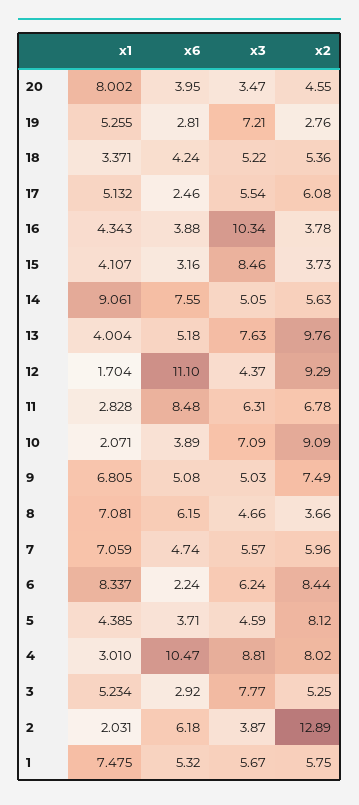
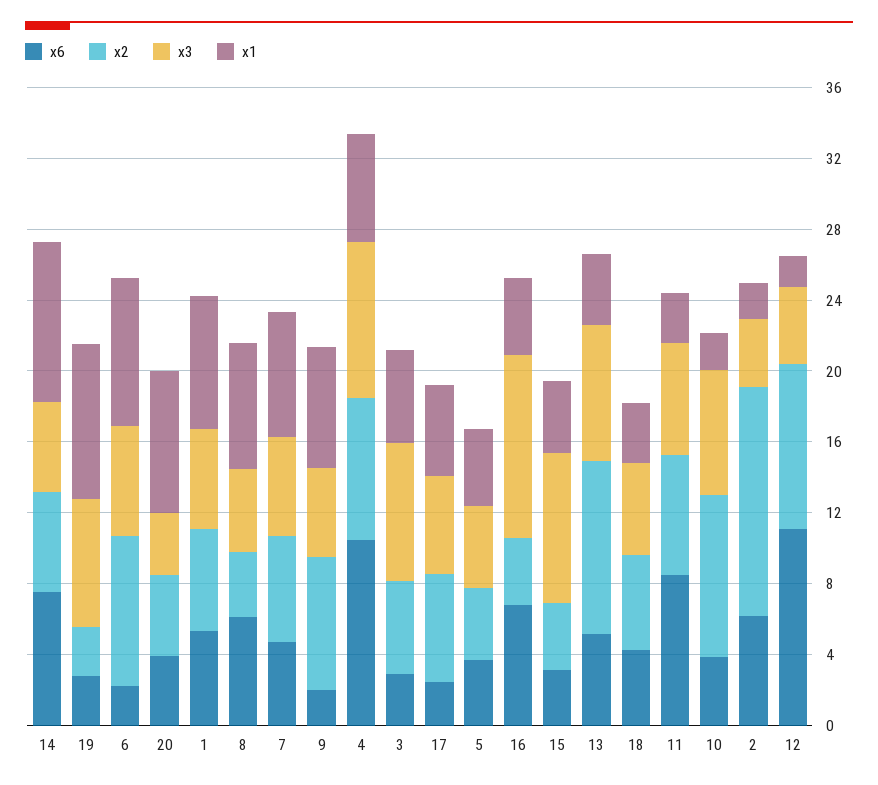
  {
    "x1": {
      "20": 8.002,
-     "19": 5.255,
+     "19": 9,
      "18": 3.371,
      "17": 5.132,
      "16": 4.343,
      "15": 4.107,
      "14": 9.061,
      "13": 4.004,
      "12": 1.704,
      "11": 2.828,
      "10": 2.071,
      "9": 6.805,
      "8": 7.081,
      "7": 7.059,
      "6": 8.337,
      "5": 4.385,
-     "4": 3.01,
+     "4": 6,
      "3": 5.234,
      "2": 2.031,
      "1": 7.475
    },
    "x6": {
      "20": 3.95,
      "19": 2.81,
      "18": 4.24,
      "17": 2.46,
-     "16": 3.88,
+     "16": 7,
      "15": 3.16,
      "14": 7.55,
      "13": 5.18,
      "12": 11.1,
      "11": 8.48,
      "10": 3.89,
-     "9": 5.08,
+     "9": 2,
      "8": 6.15,
      "7": 4.74,
      "6": 2.24,
      "5": 3.71,
      "4": 10.47,
      "3": 2.92,
      "2": 6.18,
      "1": 5.32
    },
    "x3": {
      "20": 3.47,
      "19": 7.21,
      "18": 5.22,
      "17": 5.54,
      "16": 10.34,
      "15": 8.46,
      "14": 5.05,
      "13": 7.63,
      "12": 4.37,
      "11": 6.31,
      "10": 7.09,
      "9": 5.03,
      "8": 4.66,
      "7": 5.57,
      "6": 6.24,
      "5": 4.59,
      "4": 8.81,
      "3": 7.77,
      "2": 3.87,
      "1": 5.67
    },
    "x2": {
      "20": 4.55,
      "19": 2.76,
      "18": 5.36,
      "17": 6.08,
      "16": 3.78,
      "15": 3.73,
      "14": 5.63,
      "13": 9.76,
      "12": 9.29,
      "11": 6.78,
      "10": 9.09,
      "9": 7.49,
      "8": 3.66,
      "7": 5.96,
      "6": 8.44,
-     "5": 8.12,
+     "5": 4,
      "4": 8.02,
      "3": 5.25,
      "2": 12.89,
      "1": 5.75
    }
  }

